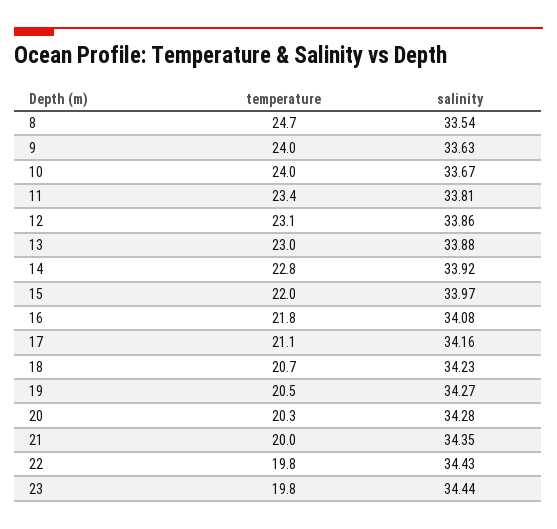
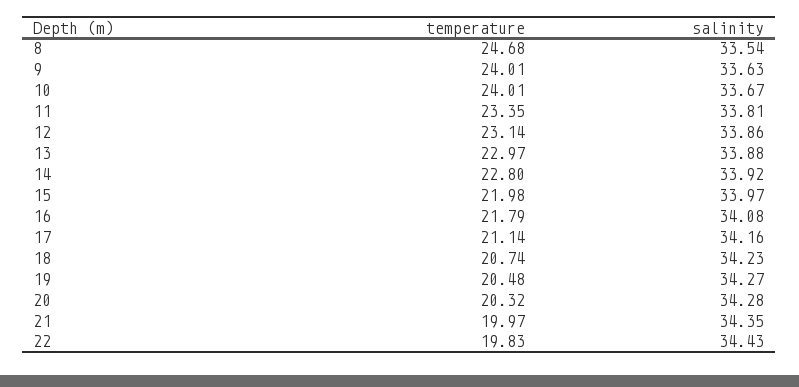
  {
    "temperature": {
      "8": 24.68,
      "9": 24.01,
      "10": 24.01,
      "11": 23.35,
      "12": 23.14,
      "13": 22.97,
      "14": 22.8,
      "15": 21.98,
      "16": 21.79,
      "17": 21.14,
      "18": 20.74,
      "19": 20.48,
      "20": 20.32,
      "21": 19.97,
-     "22": 19.83,
+     "22": 19.83
-     "23": 19.8
    },
    "salinity": {
      "8": 33.54,
      "9": 33.63,
      "10": 33.67,
      "11": 33.81,
      "12": 33.86,
      "13": 33.88,
      "14": 33.92,
      "15": 33.97,
      "16": 34.08,
      "17": 34.16,
      "18": 34.23,
      "19": 34.27,
      "20": 34.28,
      "21": 34.35,
-     "22": 34.43,
+     "22": 34.43
-     "23": 34.44
    }
  }

